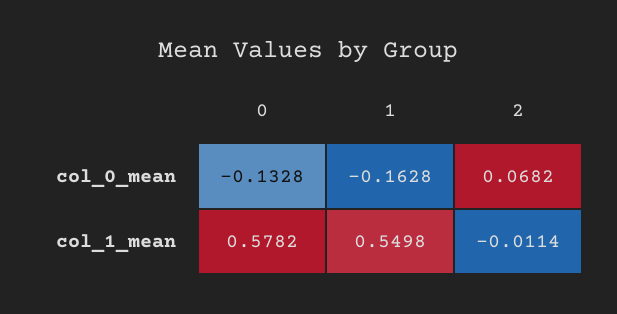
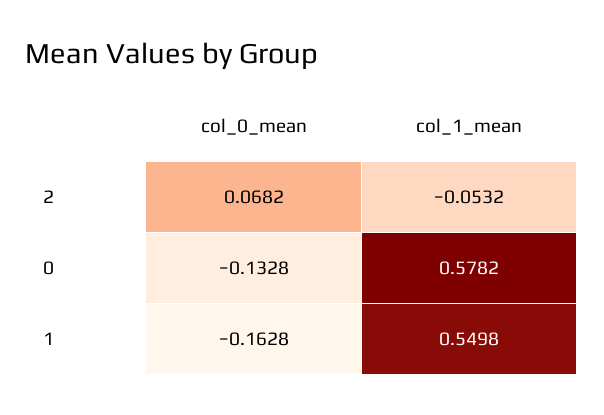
  {
    "0": {
      "col_0_mean": -0.1328,
      "col_1_mean": 0.5782
    },
    "1": {
      "col_0_mean": -0.1628,
      "col_1_mean": 0.5498
    },
    "2": {
      "col_0_mean": 0.0682,
-     "col_1_mean": -0.0114
+     "col_1_mean": -0.0532
    }
  }

